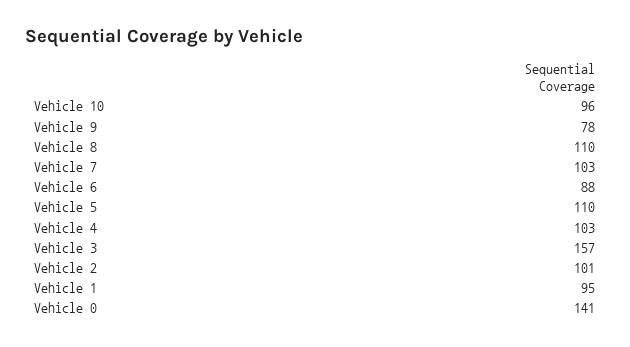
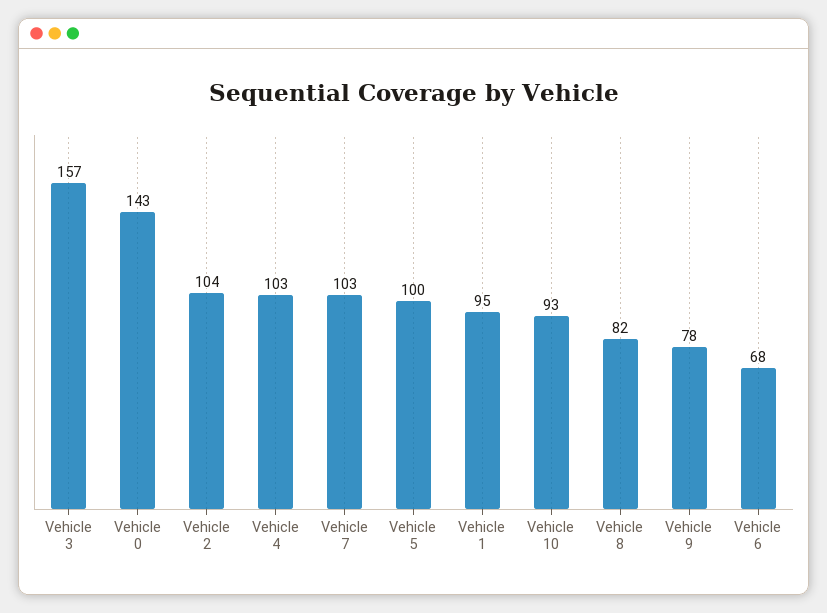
  {
-   "Vehicle 10": 96,
+   "Vehicle 10": 93,
    "Vehicle 9": 78,
-   "Vehicle 8": 110,
+   "Vehicle 8": 82,
    "Vehicle 7": 103,
-   "Vehicle 6": 88,
+   "Vehicle 6": 68,
-   "Vehicle 5": 110,
+   "Vehicle 5": 100,
    "Vehicle 4": 103,
    "Vehicle 3": 157,
-   "Vehicle 2": 101,
+   "Vehicle 2": 104,
    "Vehicle 1": 95,
-   "Vehicle 0": 141
+   "Vehicle 0": 143
  }

